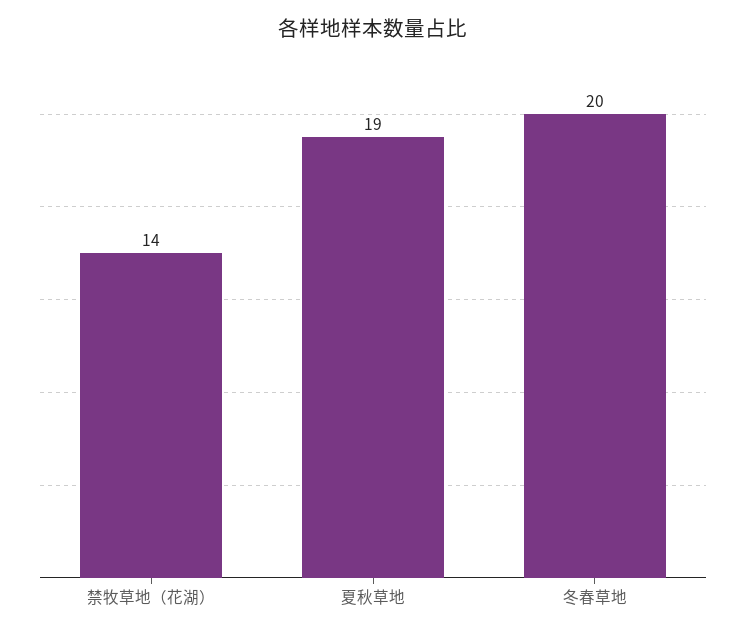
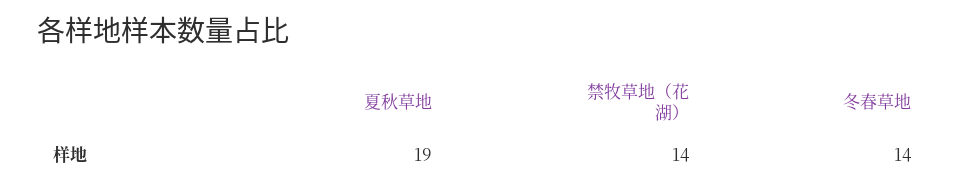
  {
    "禁牧草地（花湖）": 14,
    "夏秋草地": 19,
-   "冬春草地": 20
+   "冬春草地": 14
  }

